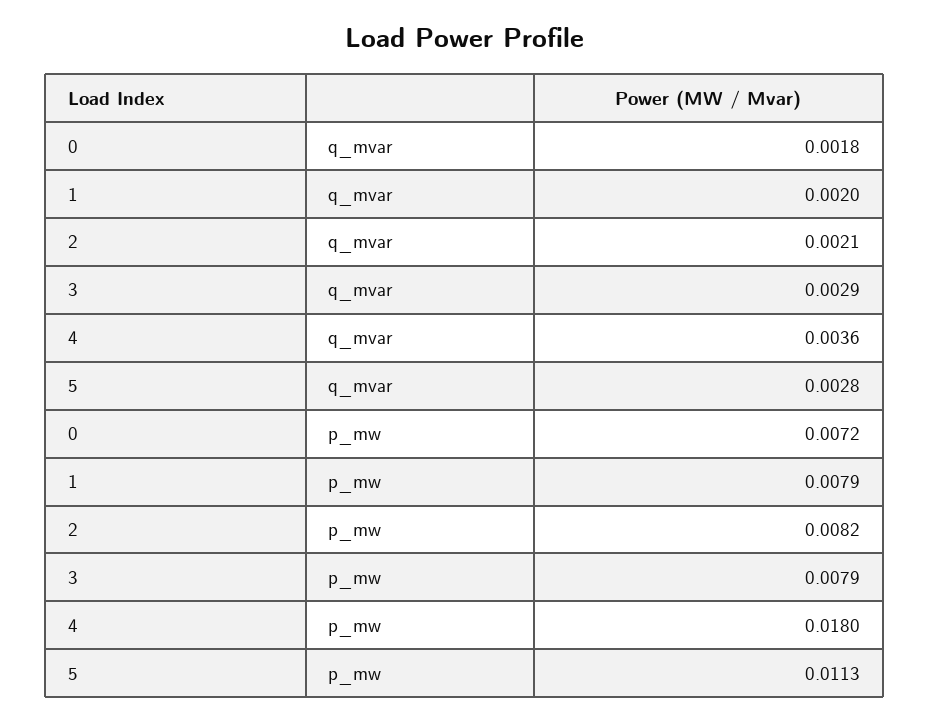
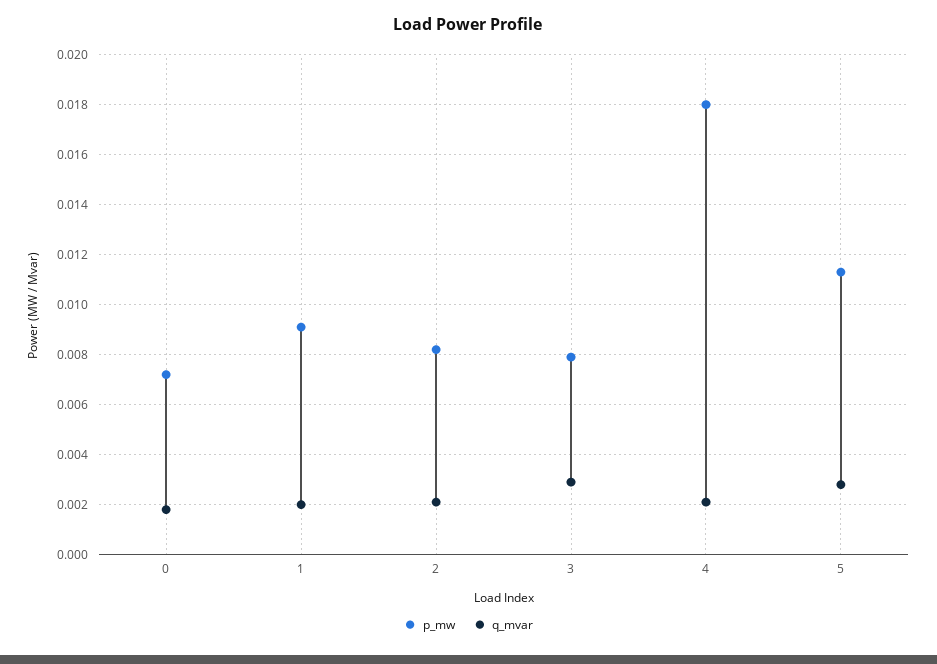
  {
    "q_mvar": {
      "0": 0.0018,
      "1": 0.002,
      "2": 0.0021,
      "3": 0.0029,
-     "4": 0.0036,
+     "4": 0.002,
      "5": 0.0028
    },
    "p_mw": {
      "0": 0.0072,
-     "1": 0.0079,
+     "1": 0.009,
      "2": 0.0082,
      "3": 0.0079,
      "4": 0.018,
      "5": 0.0113
    }
  }

